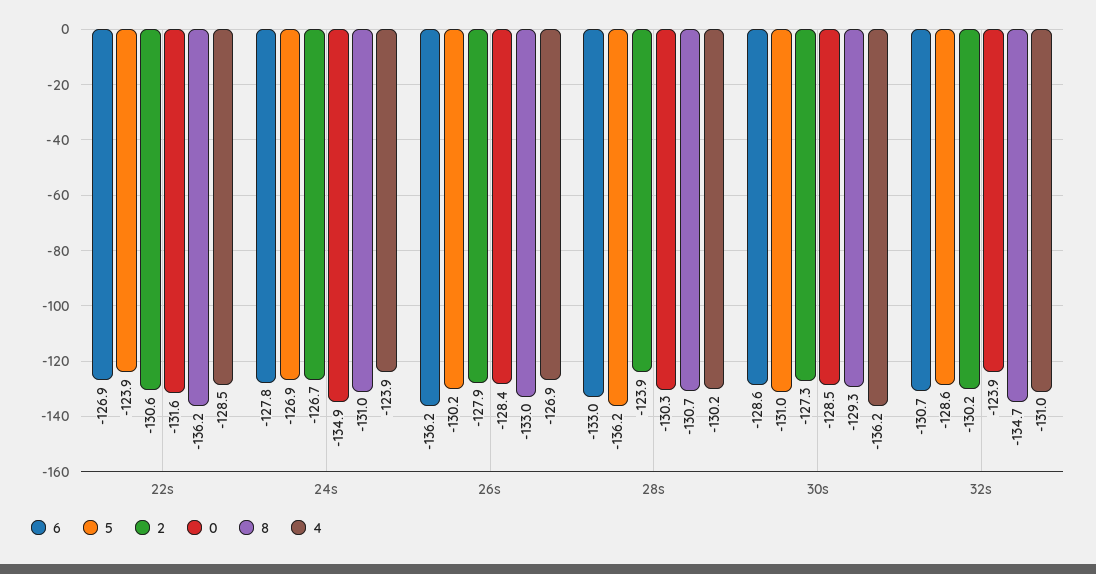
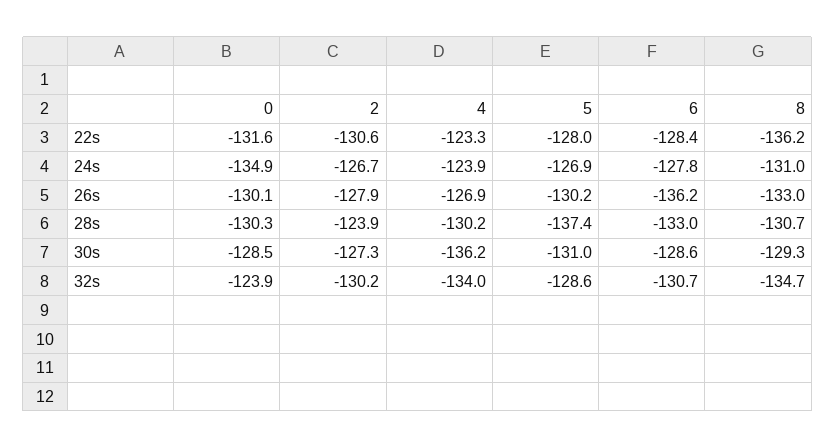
  {
    "6": {
-     "22s": -126.9,
+     "22s": -128.4,
      "24s": -127.8,
      "26s": -136.2,
      "28s": -133,
      "30s": -128.6,
      "32s": -130.7
    },
    "5": {
-     "22s": -123.9,
+     "22s": -128,
      "24s": -126.9,
      "26s": -130.2,
-     "28s": -136.2,
+     "28s": -137.4,
      "30s": -131,
      "32s": -128.6
    },
    "2": {
      "22s": -130.6,
      "24s": -126.7,
      "26s": -127.9,
      "28s": -123.9,
      "30s": -127.3,
      "32s": -130.2
    },
    "0": {
      "22s": -131.6,
      "24s": -134.9,
-     "26s": -128.4,
+     "26s": -130.1,
      "28s": -130.3,
      "30s": -128.5,
      "32s": -123.9
    },
    "8": {
      "22s": -136.2,
      "24s": -131,
      "26s": -133,
      "28s": -130.7,
      "30s": -129.3,
      "32s": -134.7
    },
    "4": {
-     "22s": -128.5,
+     "22s": -123.3,
      "24s": -123.9,
      "26s": -126.9,
      "28s": -130.2,
      "30s": -136.2,
-     "32s": -131
+     "32s": -134
    }
  }

